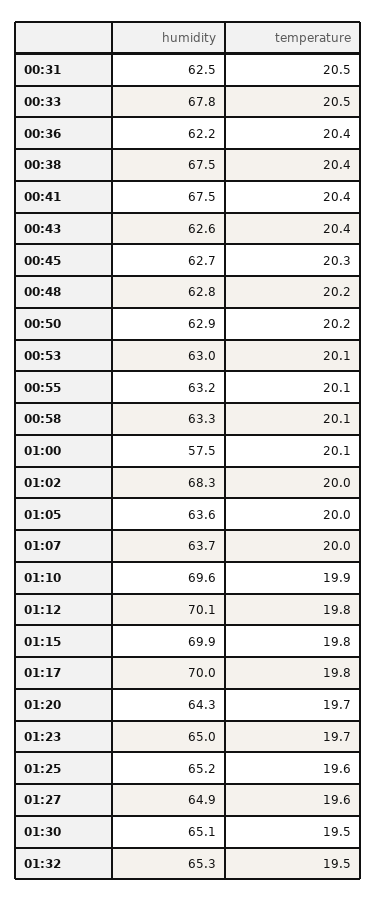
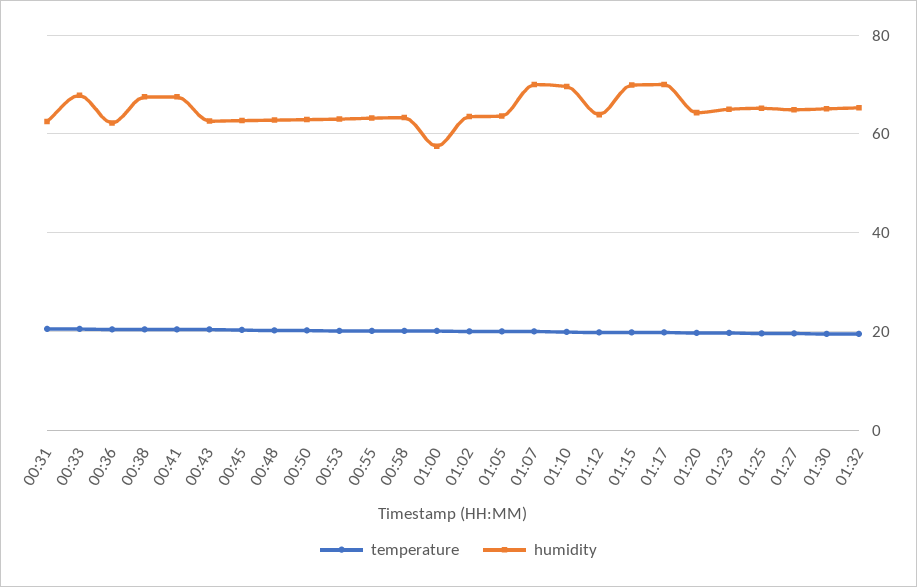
  {
    "humidity": {
      "00:31": 62.5,
      "00:33": 67.8,
      "00:36": 62.2,
      "00:38": 67.5,
      "00:41": 67.5,
      "00:43": 62.6,
      "00:45": 62.7,
      "00:48": 62.8,
      "00:50": 62.9,
      "00:53": 63,
      "00:55": 63.2,
      "00:58": 63.3,
      "01:00": 57.5,
-     "01:02": 68.3,
+     "01:02": 64,
      "01:05": 63.6,
-     "01:07": 63.7,
+     "01:07": 70,
      "01:10": 69.6,
-     "01:12": 70.1,
+     "01:12": 64,
      "01:15": 69.9,
      "01:17": 70,
      "01:20": 64.3,
      "01:23": 65,
      "01:25": 65.2,
      "01:27": 64.9,
      "01:30": 65.1,
      "01:32": 65.3
    },
    "temperature": {
      "00:31": 20.5,
      "00:33": 20.5,
      "00:36": 20.4,
      "00:38": 20.4,
      "00:41": 20.4,
      "00:43": 20.4,
      "00:45": 20.3,
      "00:48": 20.2,
      "00:50": 20.2,
      "00:53": 20.1,
      "00:55": 20.1,
      "00:58": 20.1,
      "01:00": 20.1,
      "01:02": 20,
      "01:05": 20,
      "01:07": 20,
      "01:10": 19.9,
      "01:12": 19.8,
      "01:15": 19.8,
      "01:17": 19.8,
      "01:20": 19.7,
      "01:23": 19.7,
      "01:25": 19.6,
      "01:27": 19.6,
      "01:30": 19.5,
      "01:32": 19.5
    }
  }

